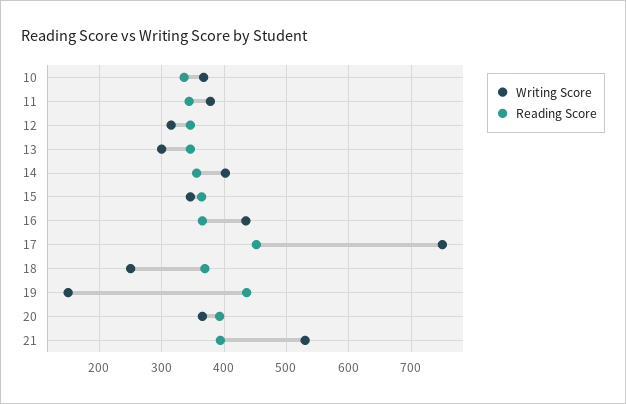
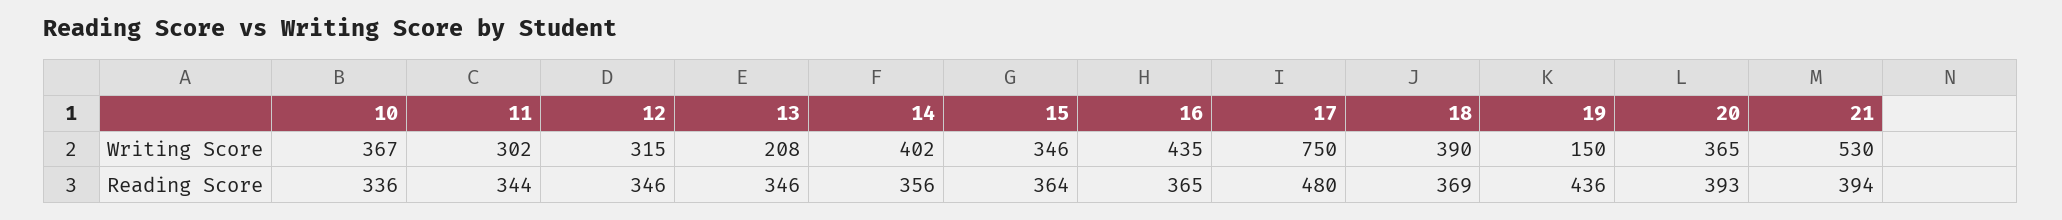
  {
    "Writing Score": {
      "10": 367,
-     "11": 380,
+     "11": 302,
      "12": 315,
-     "13": 300,
+     "13": 208,
      "14": 402,
      "15": 346,
      "16": 435,
      "17": 750,
-     "18": 250,
+     "18": 390,
      "19": 150,
      "20": 365,
      "21": 530
    },
    "Reading Score": {
      "10": 336,
      "11": 344,
      "12": 346,
      "13": 346,
      "14": 356,
      "15": 364,
      "16": 365,
-     "17": 450,
+     "17": 480,
      "18": 369,
      "19": 436,
      "20": 393,
      "21": 394
    }
  }

